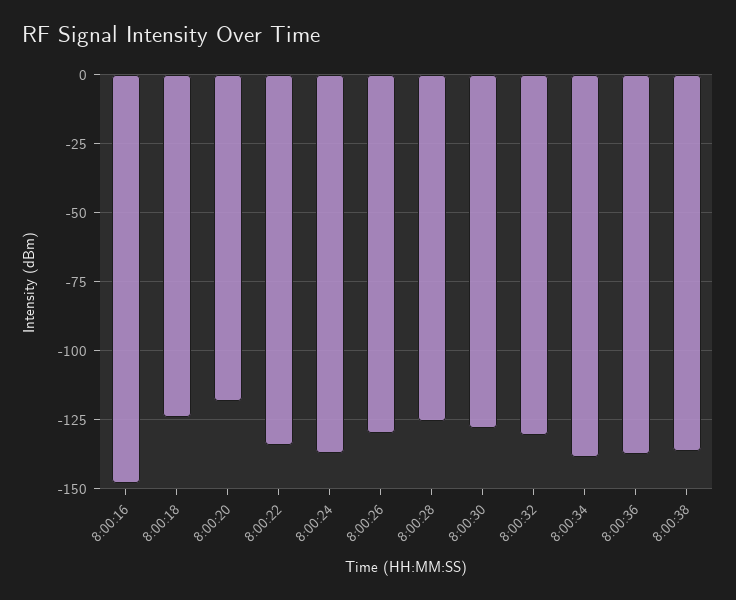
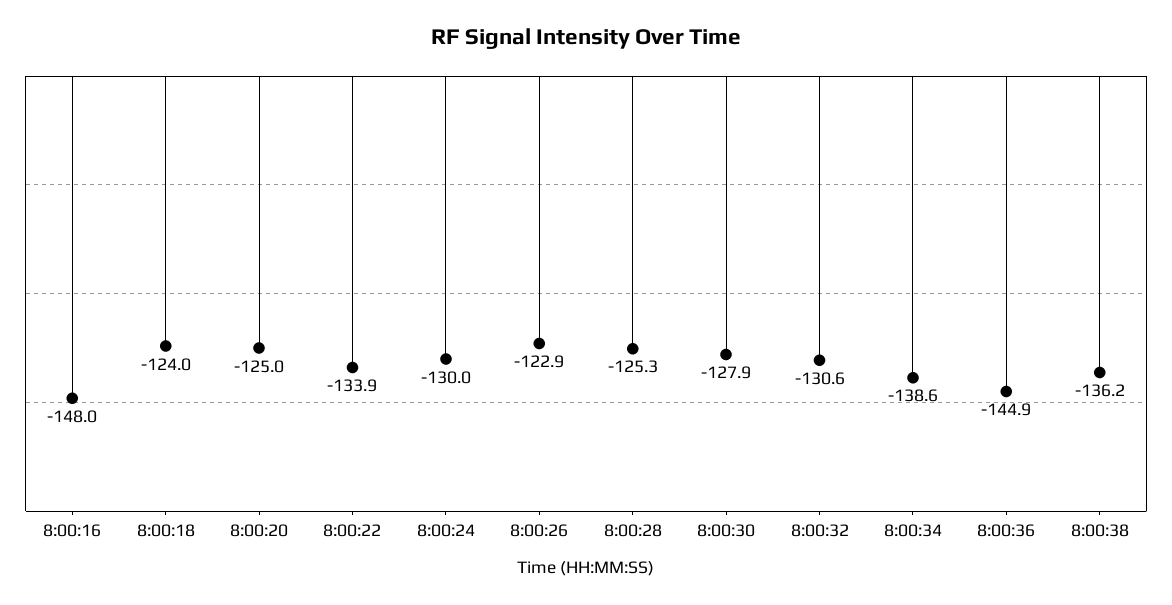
  {
    "8:00:16": -148,
    "8:00:18": -124,
-   "8:00:20": -117.5,
+   "8:00:20": -125,
    "8:00:22": -133.9,
-   "8:00:24": -137.5,
+   "8:00:24": -130,
-   "8:00:26": -130,
+   "8:00:26": -122.9,
    "8:00:28": -125.3,
    "8:00:30": -127.9,
    "8:00:32": -130.6,
    "8:00:34": -138.6,
-   "8:00:36": -137.5,
+   "8:00:36": -144.9,
    "8:00:38": -136.2
  }

